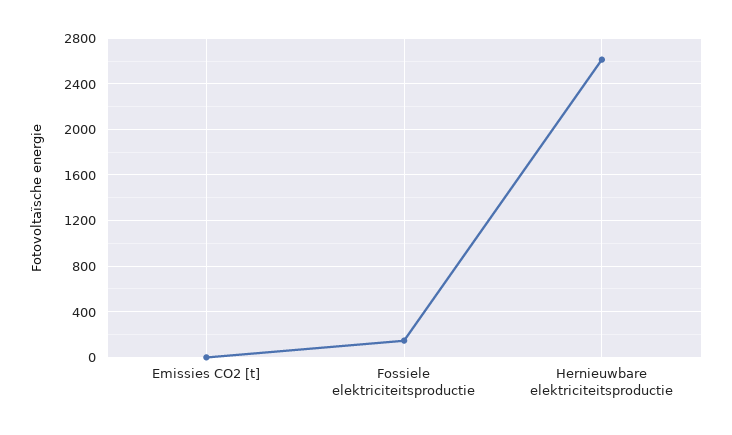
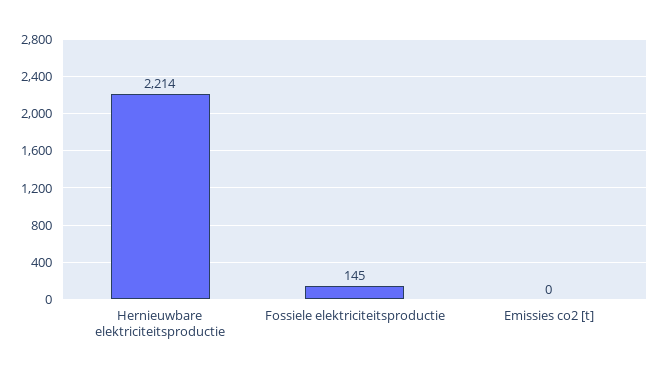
  {
    "Emissies CO2 [t]": 0,
    "Fossiele elektriciteitsproductie": 145,
-   "Hernieuwbare elektriciteitsproductie": 2600
+   "Hernieuwbare elektriciteitsproductie": 2214
  }

